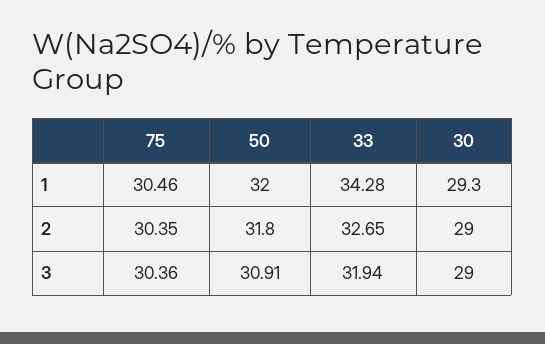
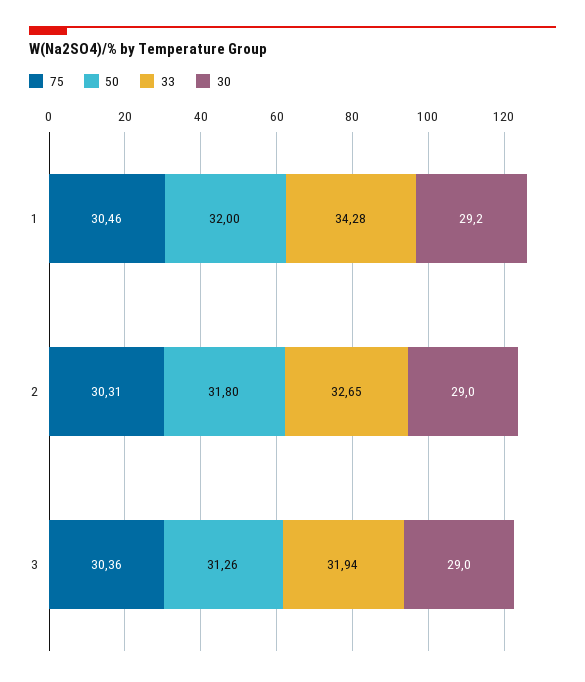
  {
    "75": {
      "1": 30.46,
-     "2": 30.35,
+     "2": 30.31,
      "3": 30.36
    },
    "50": {
      "1": 32,
      "2": 31.8,
-     "3": 30.91
+     "3": 31.26
    },
    "33": {
      "1": 34.28,
      "2": 32.65,
      "3": 31.94
    },
    "30": {
-     "1": 29.3,
+     "1": 29.2,
      "2": 29,
      "3": 29
    }
  }

